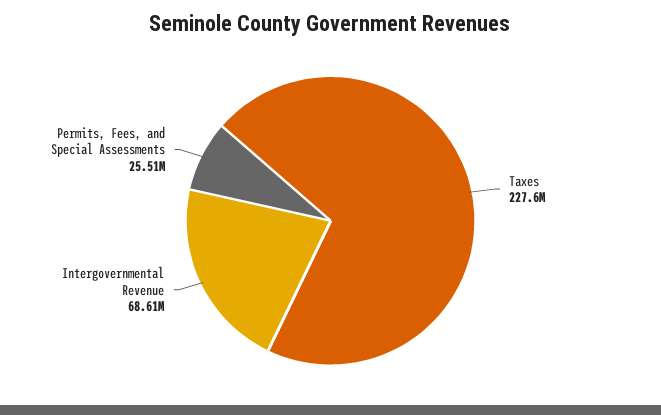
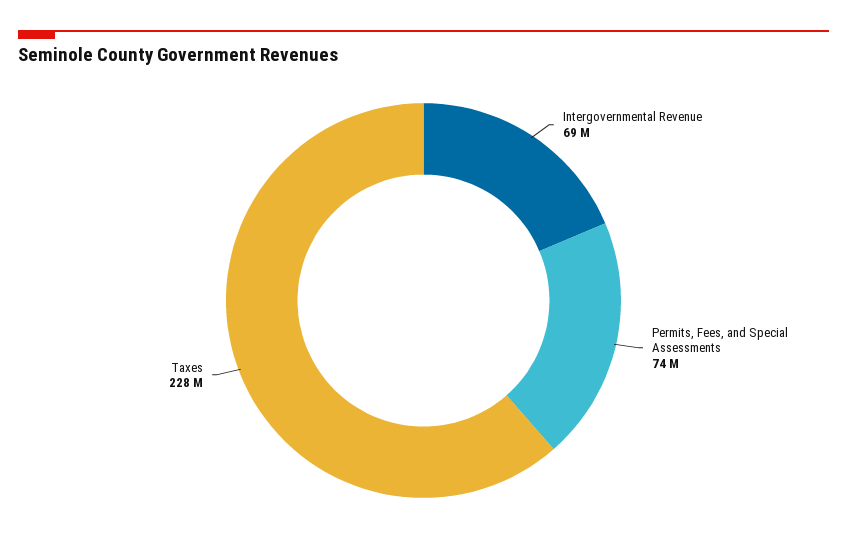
  {
    "Taxes": 227600000,
    "Intergovernmental Revenue": 68610000,
-   "Permits, Fees, and Special Assessments": 25510000
+   "Permits, Fees, and Special Assessments": 74000000
  }

